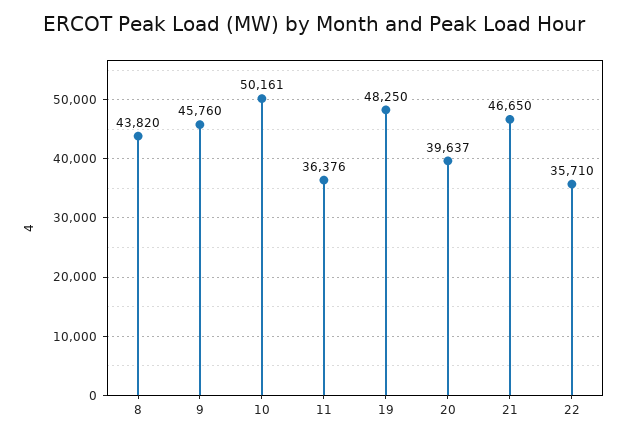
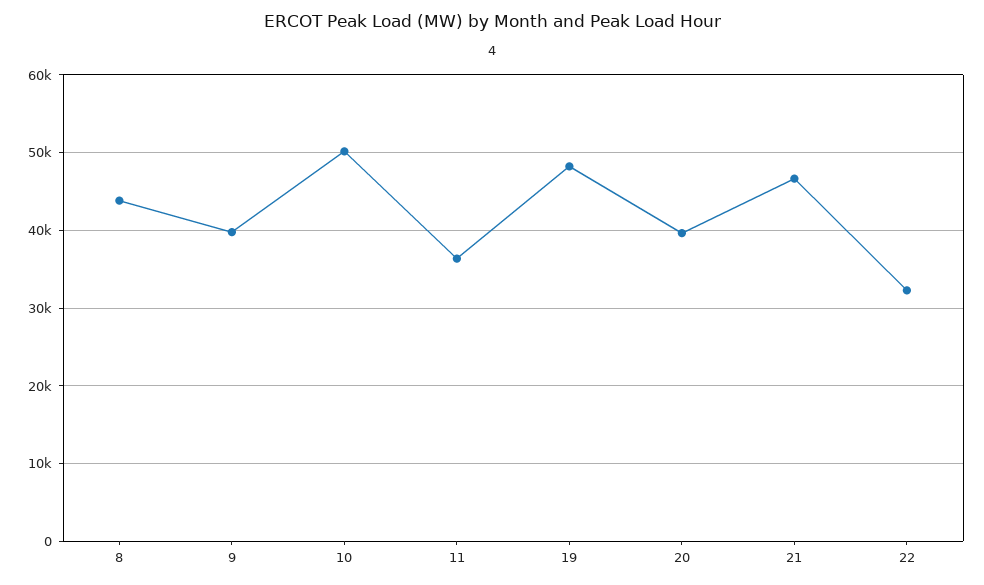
  {
    "8": 43820,
-   "9": 45760,
+   "9": 40000,
    "10": 50161,
    "11": 36376,
    "19": 48250,
    "20": 39637,
    "21": 46650,
-   "22": 35710
+   "22": 32000
  }

